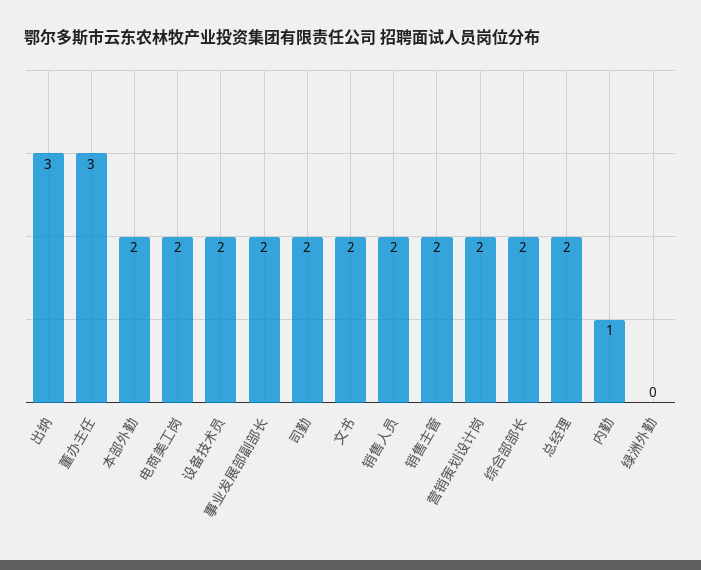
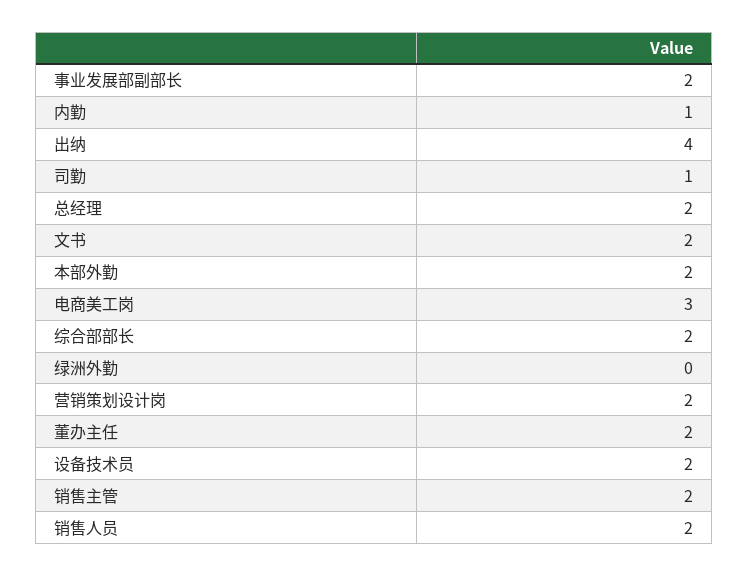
  {
-   "出纳": 3,
+   "出纳": 4,
-   "董办主任": 3,
+   "董办主任": 2,
    "本部外勤": 2,
-   "电商美工岗": 2,
+   "电商美工岗": 3,
    "设备技术员": 2,
    "事业发展部副部长": 2,
-   "司勤": 2,
+   "司勤": 1,
    "文书": 2,
    "销售人员": 2,
    "销售主管": 2,
    "营销策划设计岗": 2,
    "综合部部长": 2,
    "总经理": 2,
    "内勤": 1,
    "绿洲外勤": 0
  }

